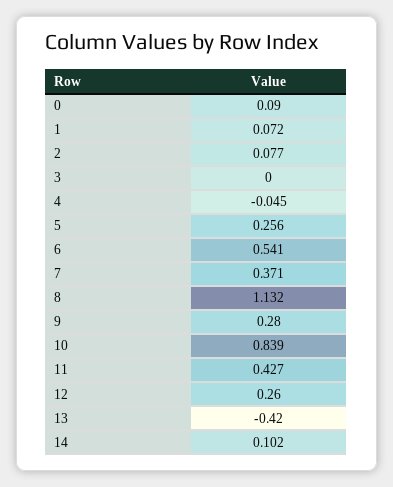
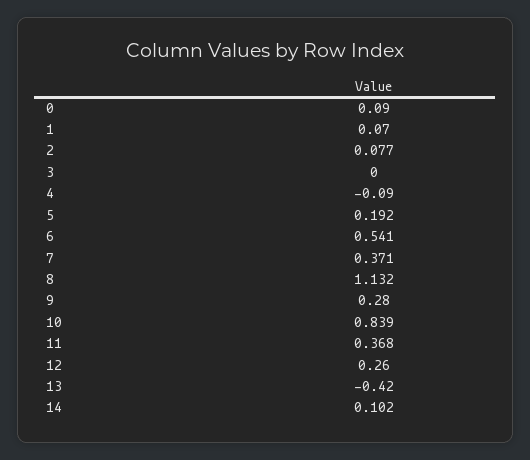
  {
    "0": 0.09,
-   "1": 0.072,
+   "1": 0.07,
    "2": 0.077,
    "3": 0,
-   "4": -0.045,
+   "4": -0.09,
-   "5": 0.256,
+   "5": 0.192,
    "6": 0.541,
    "7": 0.371,
    "8": 1.132,
    "9": 0.28,
    "10": 0.839,
-   "11": 0.427,
+   "11": 0.368,
    "12": 0.26,
    "13": -0.42,
    "14": 0.102
  }

